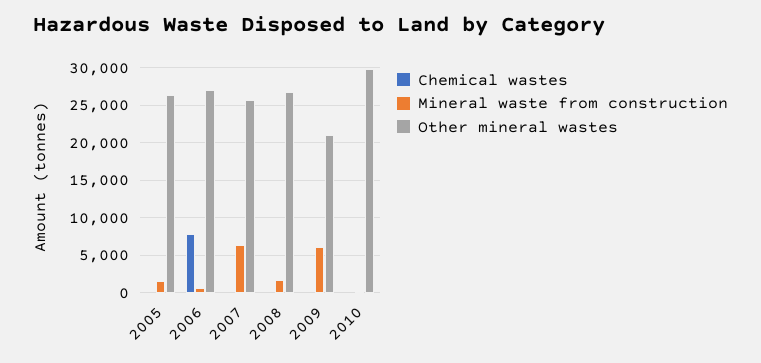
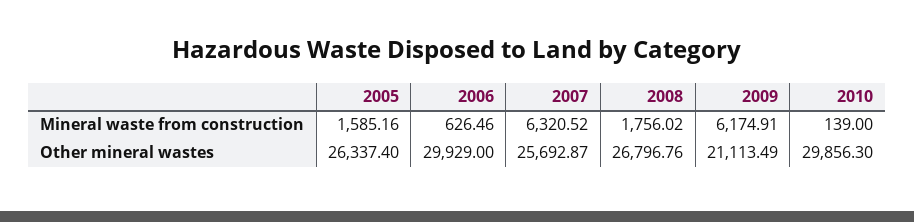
  {
-   "Chemical wastes": {
-     "2005": 0,
-     "2006": 8000,
-     "2007": 0,
-     "2008": 0,
-     "2009": 0,
-     "2010": 0
-   },
    "Mineral waste from construction": {
      "2005": 1585.16,
      "2006": 626.46,
      "2007": 6320.52,
      "2008": 1756.02,
      "2009": 6174.91,
      "2010": 139
    },
    "Other mineral wastes": {
      "2005": 26337.4,
-     "2006": 27000,
+     "2006": 29929,
      "2007": 25692.87,
      "2008": 26796.76,
      "2009": 21113.49,
      "2010": 29856.3
    }
  }

